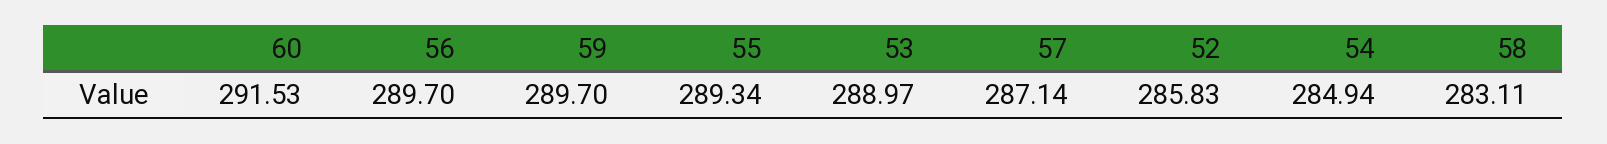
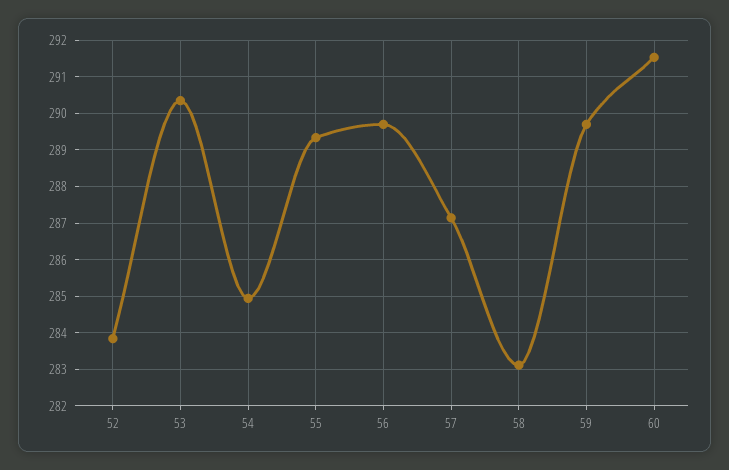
  {
    "60": 291.53,
    "56": 289.7,
    "59": 289.7,
    "55": 289.34,
-   "53": 288.97,
+   "53": 290.4,
    "57": 287.14,
-   "52": 285.83,
+   "52": 283.8,
    "54": 284.94,
    "58": 283.11
  }

